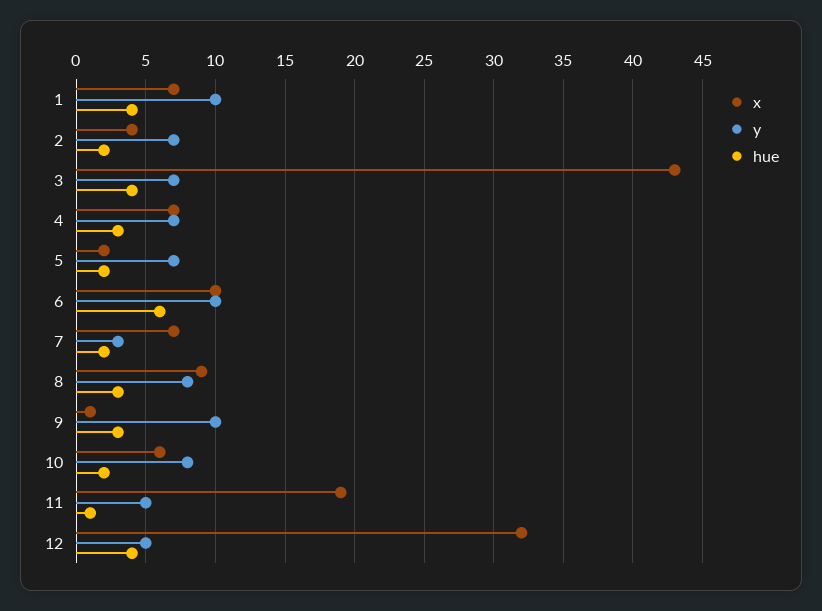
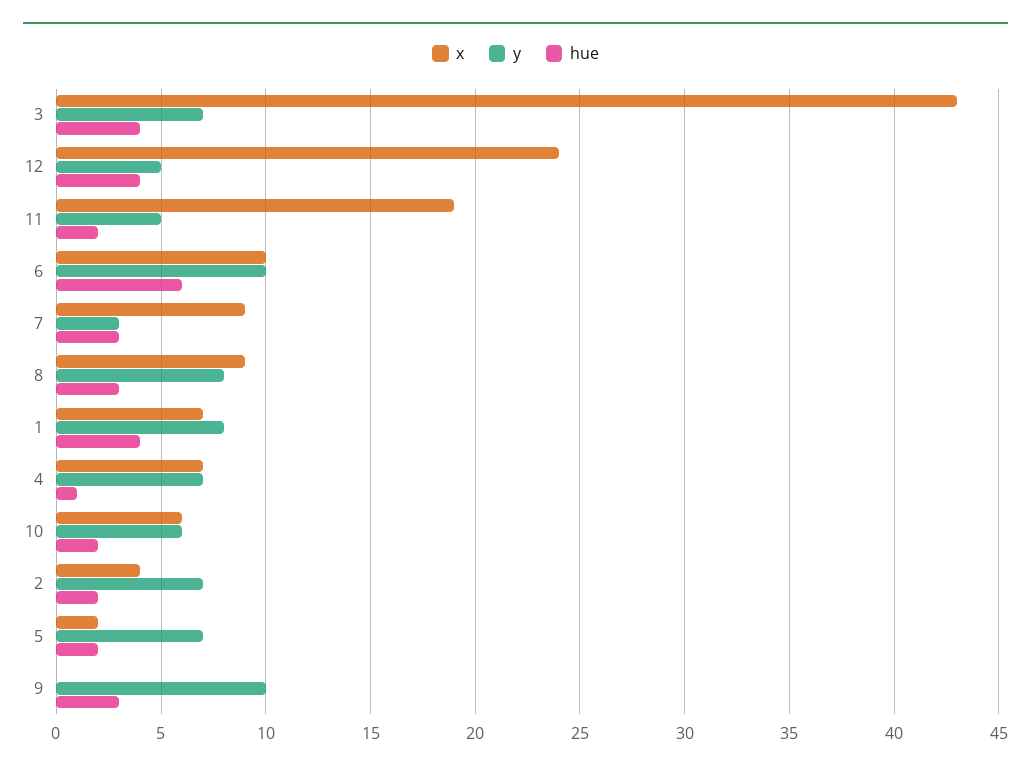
  {
    "x": {
      "1": 7,
      "2": 4,
      "3": 43,
      "4": 7,
      "5": 2,
      "6": 10,
-     "7": 7,
+     "7": 9,
      "8": 9,
-     "9": 1,
+     "9": 0,
      "10": 6,
      "11": 19,
-     "12": 32
+     "12": 24
    },
    "y": {
-     "1": 10,
+     "1": 8,
      "2": 7,
      "3": 7,
      "4": 7,
      "5": 7,
      "6": 10,
      "7": 3,
      "8": 8,
      "9": 10,
-     "10": 8,
+     "10": 6,
      "11": 5,
      "12": 5
    },
    "hue": {
      "1": 4,
      "2": 2,
      "3": 4,
-     "4": 3,
+     "4": 1,
      "5": 2,
      "6": 6,
-     "7": 2,
+     "7": 3,
      "8": 3,
      "9": 3,
      "10": 2,
-     "11": 1,
+     "11": 2,
      "12": 4
    }
  }

